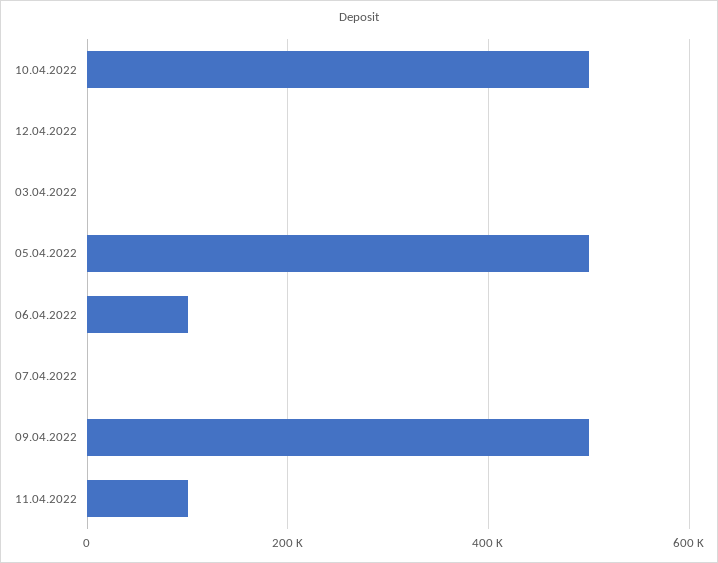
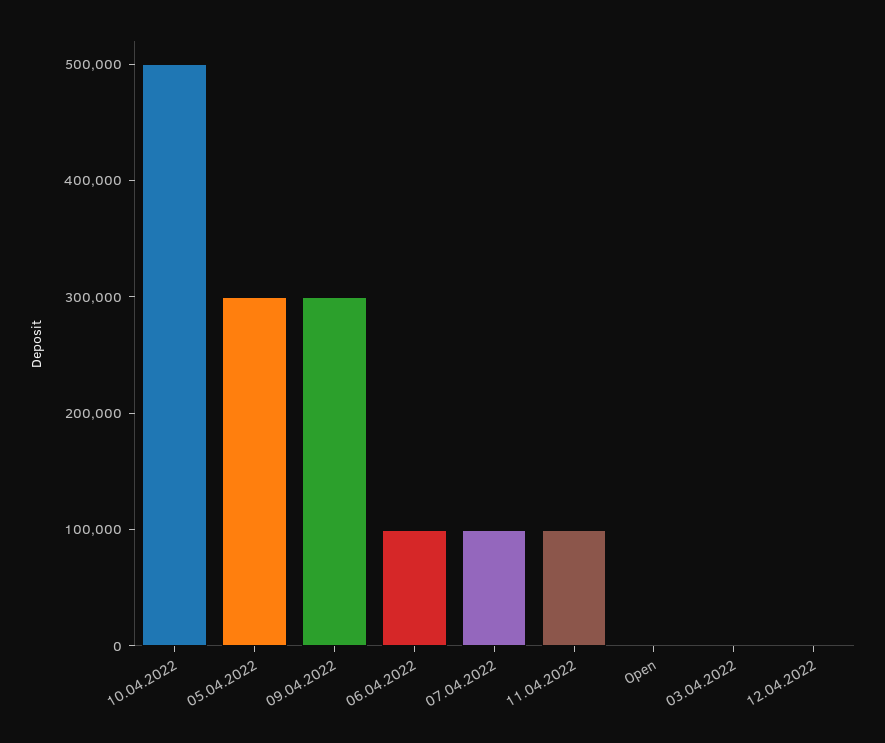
  {
    "10.04.2022": 500000,
    "12.04.2022": 0,
    "03.04.2022": 0,
-   "05.04.2022": 500000,
+   "05.04.2022": 300000,
    "06.04.2022": 100000,
-   "07.04.2022": 0,
+   "07.04.2022": 100000,
-   "09.04.2022": 500000,
+   "09.04.2022": 300000,
-   "11.04.2022": 100000
+   "11.04.2022": 100000,
+   "Open": 0
  }

